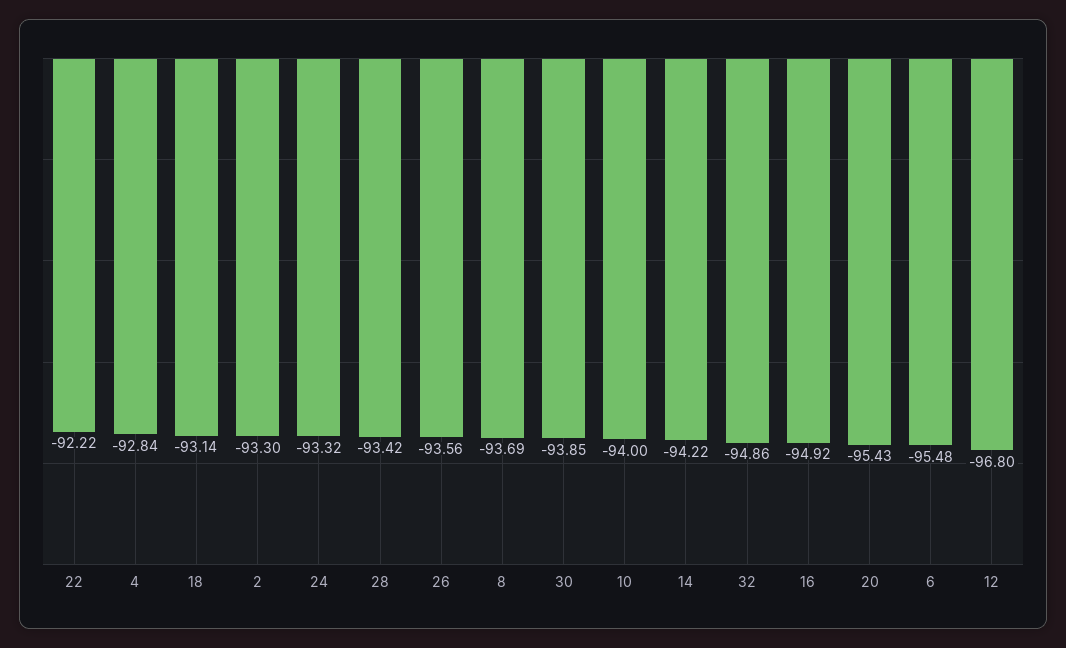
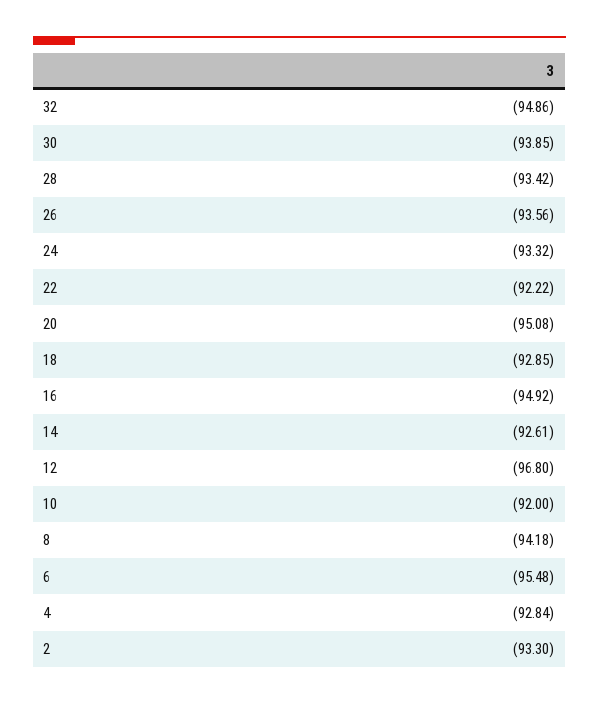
  {
    "22": -92.22,
    "4": -92.84,
-   "18": -93.14,
+   "18": -92.85,
    "2": -93.3,
    "24": -93.32,
    "28": -93.42,
    "26": -93.56,
-   "8": -93.69,
+   "8": -94.18,
    "30": -93.85,
-   "10": -94,
+   "10": -92,
-   "14": -94.22,
+   "14": -92.61,
    "32": -94.86,
    "16": -94.92,
-   "20": -95.43,
+   "20": -95.08,
    "6": -95.48,
    "12": -96.8
  }

